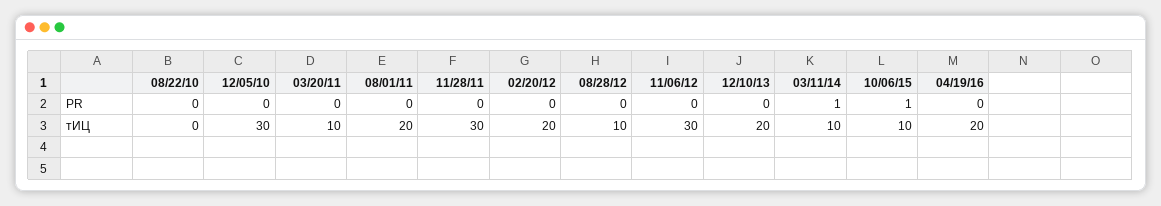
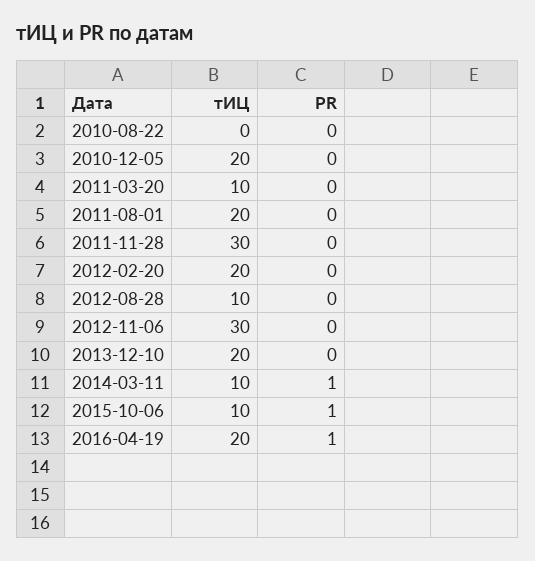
  {
    "08/22/10": {
      "PR": 0,
      "тИЦ": 0
    },
    "12/05/10": {
      "PR": 0,
-     "тИЦ": 30
+     "тИЦ": 20
    },
    "03/20/11": {
      "PR": 0,
      "тИЦ": 10
    },
    "08/01/11": {
      "PR": 0,
      "тИЦ": 20
    },
    "11/28/11": {
      "PR": 0,
      "тИЦ": 30
    },
    "02/20/12": {
      "PR": 0,
      "тИЦ": 20
    },
    "08/28/12": {
      "PR": 0,
      "тИЦ": 10
    },
    "11/06/12": {
      "PR": 0,
      "тИЦ": 30
    },
    "12/10/13": {
      "PR": 0,
      "тИЦ": 20
    },
    "03/11/14": {
      "PR": 1,
      "тИЦ": 10
    },
    "10/06/15": {
      "PR": 1,
      "тИЦ": 10
    },
    "04/19/16": {
-     "PR": 0,
+     "PR": 1,
      "тИЦ": 20
    }
  }

